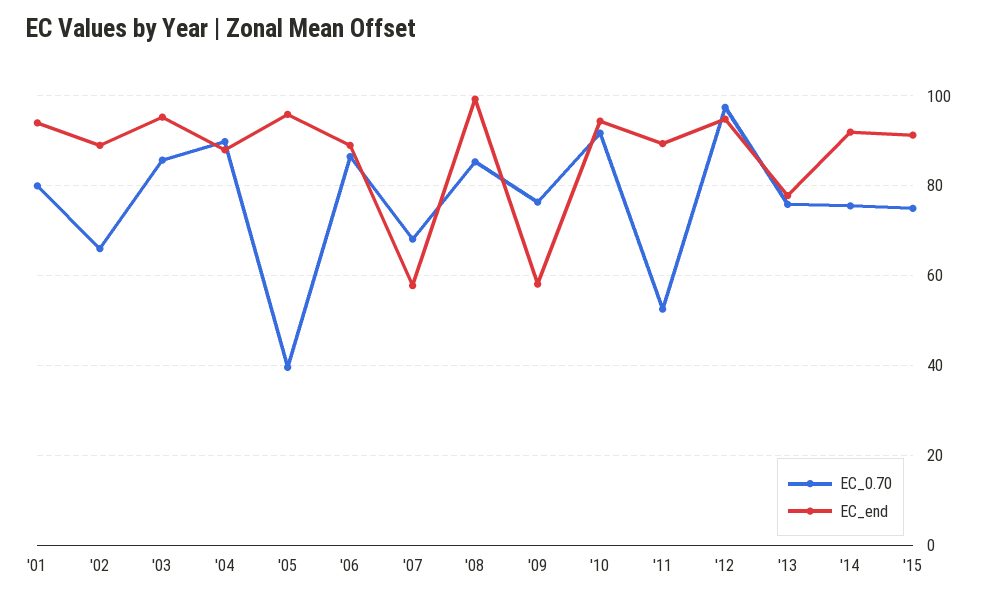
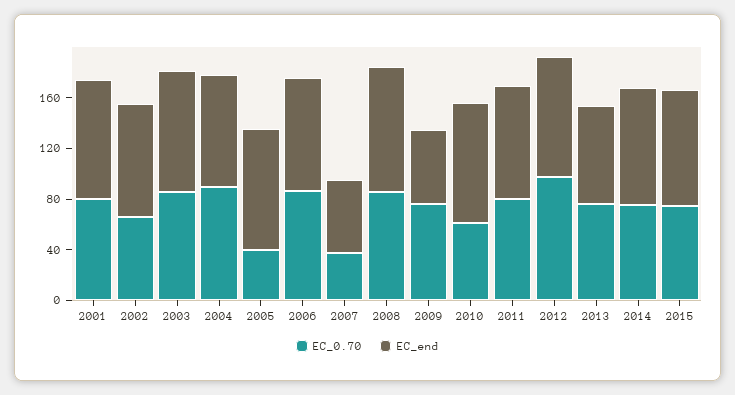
  {
    "EC_0.70": {
      "'01": 80,
      "'02": 66,
      "'03": 86,
      "'04": 90,
      "'05": 40,
      "'06": 86,
-     "'07": 68,
+     "'07": 40,
      "'08": 86,
      "'09": 76,
-     "'10": 92,
+     "'10": 60,
-     "'11": 52,
+     "'11": 80,
      "'12": 98,
      "'13": 76,
      "'14": 76,
      "'15": 74
    },
    "EC_end": {
      "'01": 94,
      "'02": 88,
      "'03": 96,
      "'04": 88,
      "'05": 96,
      "'06": 88,
      "'07": 58,
      "'08": 100,
      "'09": 58,
      "'10": 94,
      "'11": 90,
      "'12": 94,
      "'13": 78,
      "'14": 92,
      "'15": 92
    }
  }

